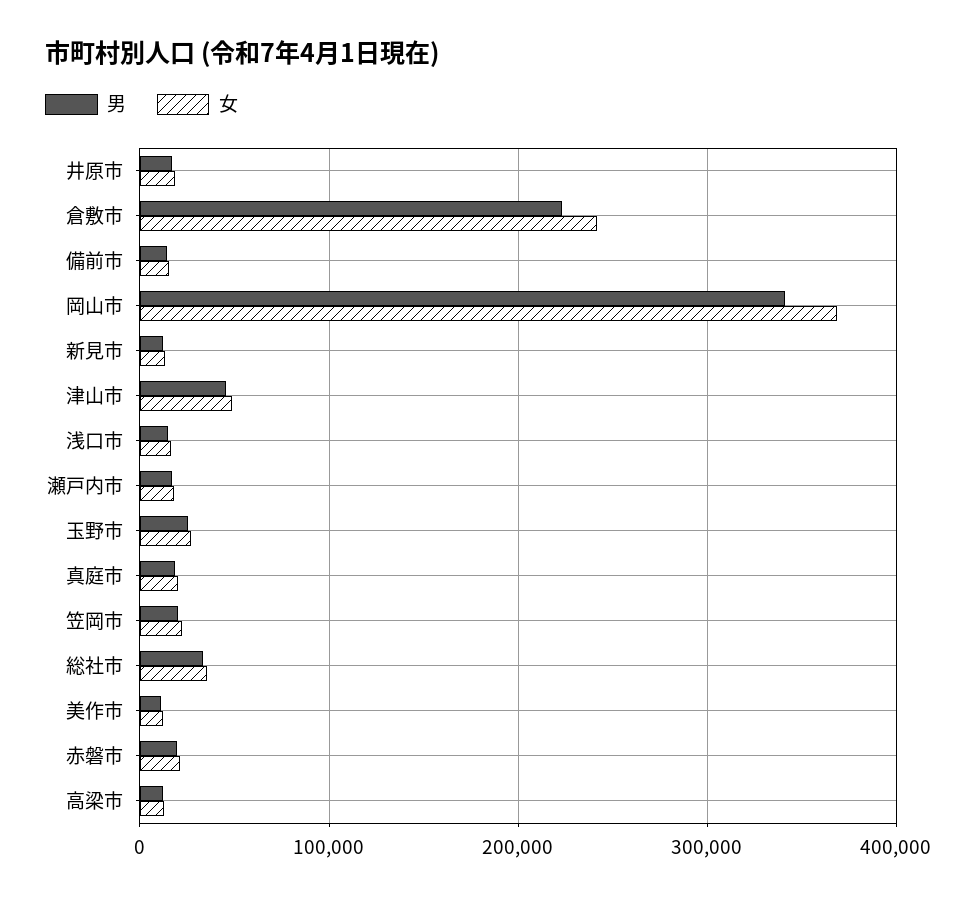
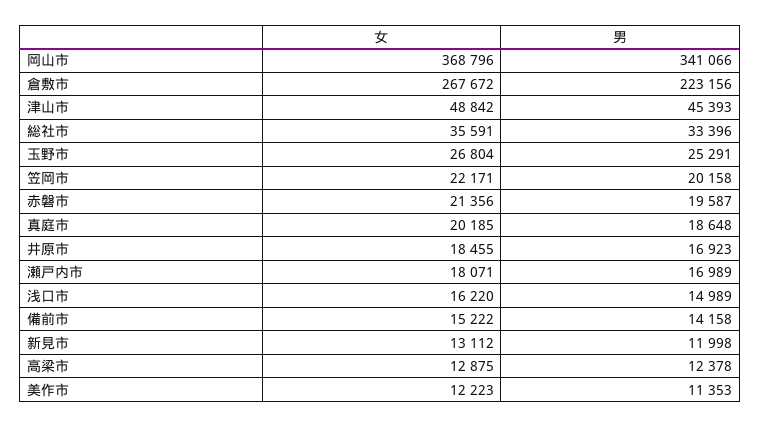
  {
    "男": {
      "井原市": 16923,
      "倉敷市": 223156,
      "備前市": 14158,
      "岡山市": 341066,
      "新見市": 11998,
      "津山市": 45393,
      "浅口市": 14989,
      "瀬戸内市": 16989,
      "玉野市": 25291,
      "真庭市": 18648,
      "笠岡市": 20158,
      "総社市": 33396,
      "美作市": 11353,
      "赤磐市": 19587,
      "高梁市": 12378
    },
    "女": {
      "井原市": 18455,
-     "倉敷市": 240000,
+     "倉敷市": 267672,
      "備前市": 15222,
      "岡山市": 368796,
      "新見市": 13112,
      "津山市": 48842,
      "浅口市": 16220,
      "瀬戸内市": 18071,
      "玉野市": 26804,
      "真庭市": 20185,
      "笠岡市": 22171,
      "総社市": 35591,
      "美作市": 12223,
      "赤磐市": 21356,
      "高梁市": 12875
    }
  }

